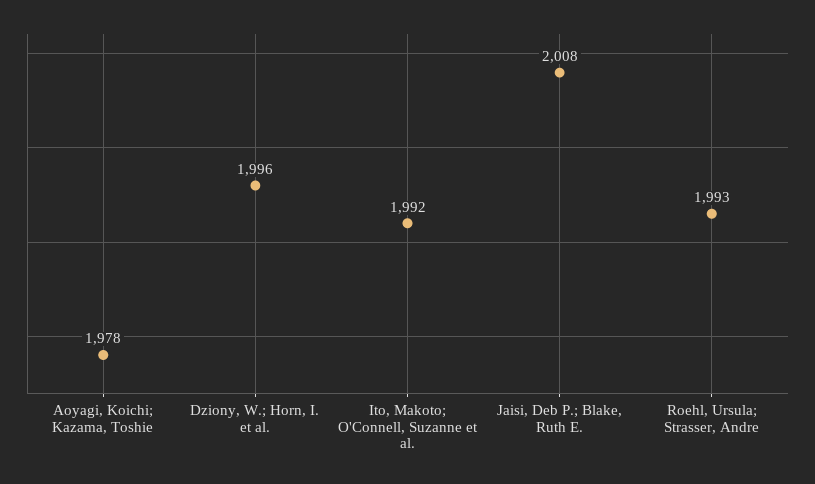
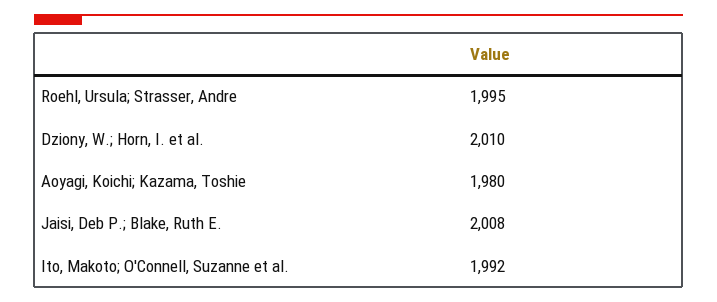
  {
-   "Aoyagi, Koichi; Kazama, Toshie": 1978,
+   "Aoyagi, Koichi; Kazama, Toshie": 1980,
-   "Dziony, W.; Horn, I. et al.": 1996,
+   "Dziony, W.; Horn, I. et al.": 2010,
    "Ito, Makoto; O'Connell, Suzanne et al.": 1992,
    "Jaisi, Deb P.; Blake, Ruth E.": 2008,
-   "Roehl, Ursula; Strasser, Andre": 1993
+   "Roehl, Ursula; Strasser, Andre": 1995
  }

